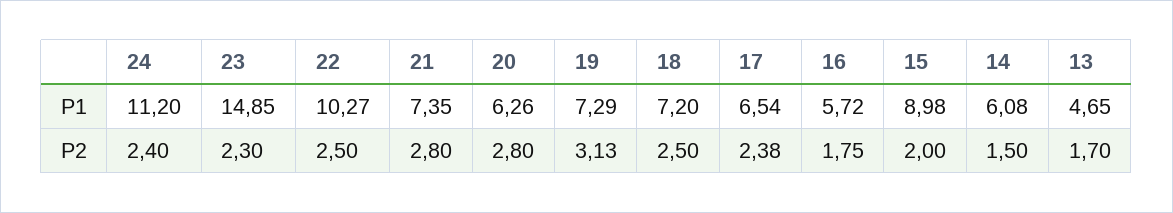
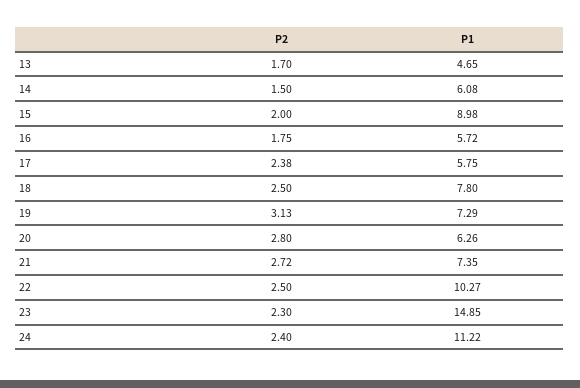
  {
    "24": {
-     "P1": 11.2,
+     "P1": 11.22,
      "P2": 2.4
    },
    "23": {
      "P1": 14.85,
      "P2": 2.3
    },
    "22": {
      "P1": 10.27,
      "P2": 2.5
    },
    "21": {
      "P1": 7.35,
-     "P2": 2.8
+     "P2": 2.72
    },
    "20": {
      "P1": 6.26,
      "P2": 2.8
    },
    "19": {
      "P1": 7.29,
      "P2": 3.13
    },
    "18": {
-     "P1": 7.2,
+     "P1": 7.8,
      "P2": 2.5
    },
    "17": {
-     "P1": 6.54,
+     "P1": 5.75,
      "P2": 2.38
    },
    "16": {
      "P1": 5.72,
      "P2": 1.75
    },
    "15": {
      "P1": 8.98,
      "P2": 2
    },
    "14": {
      "P1": 6.08,
      "P2": 1.5
    },
    "13": {
      "P1": 4.65,
      "P2": 1.7
    }
  }

